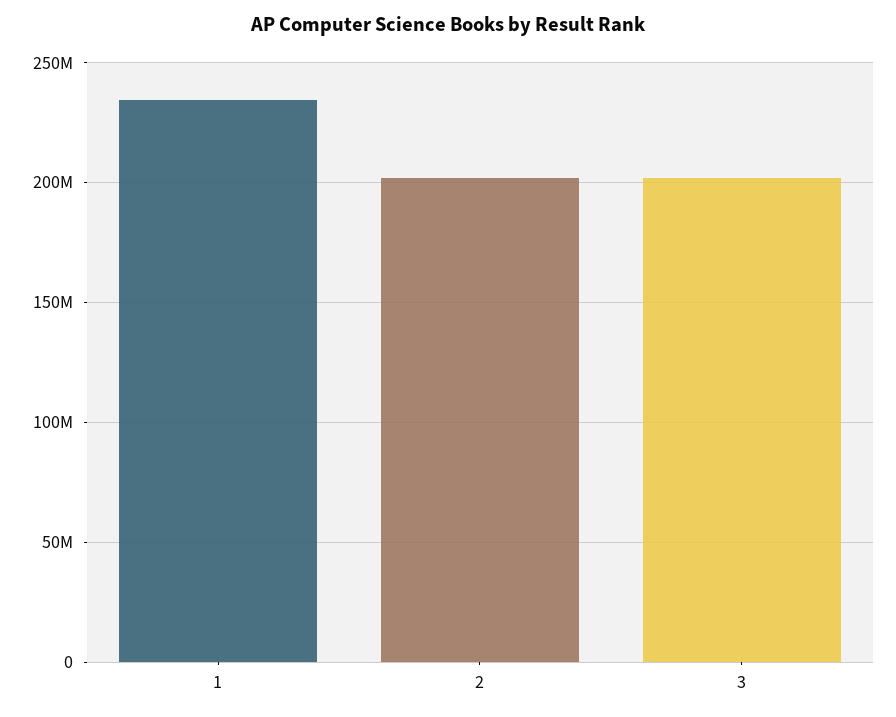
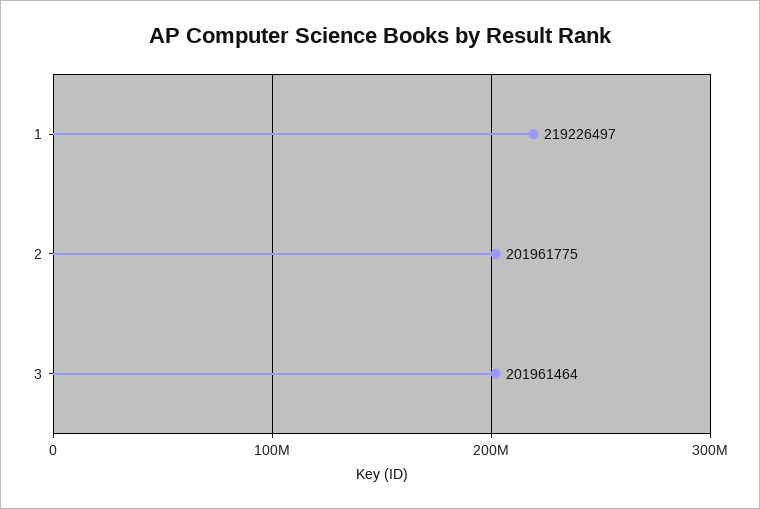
  {
-   "1": 235000000,
+   "1": 219226497,
    "2": 201961775,
    "3": 201961464
  }

